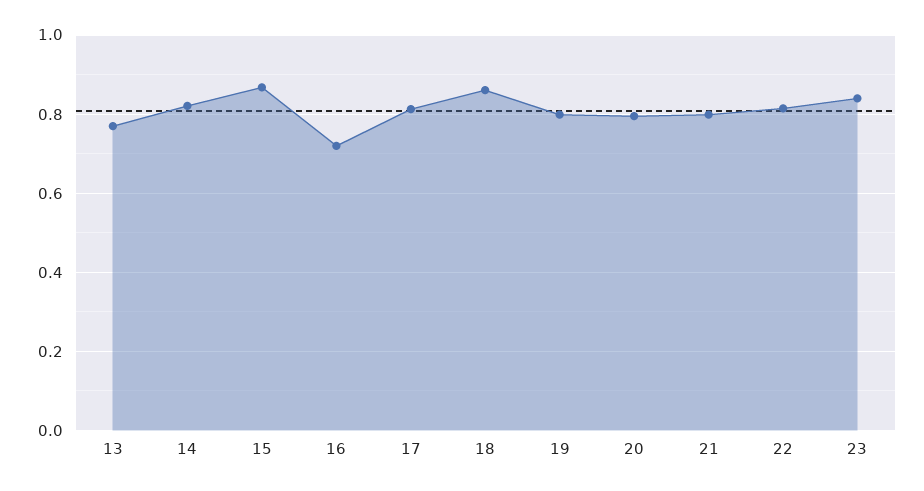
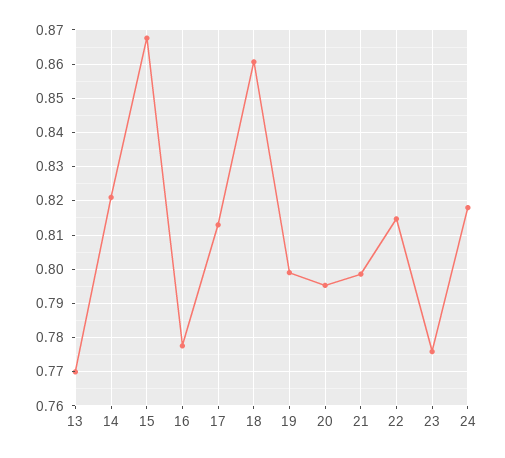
  {
    "13": 0.77,
    "14": 0.822,
    "15": 0.868,
-   "16": 0.72,
+   "16": 0.778,
    "17": 0.814,
    "18": 0.86,
    "19": 0.8,
    "20": 0.796,
    "21": 0.798,
    "22": 0.814,
-   "23": 0.84
+   "23": 0.776,
+   "24": 0.818
  }

